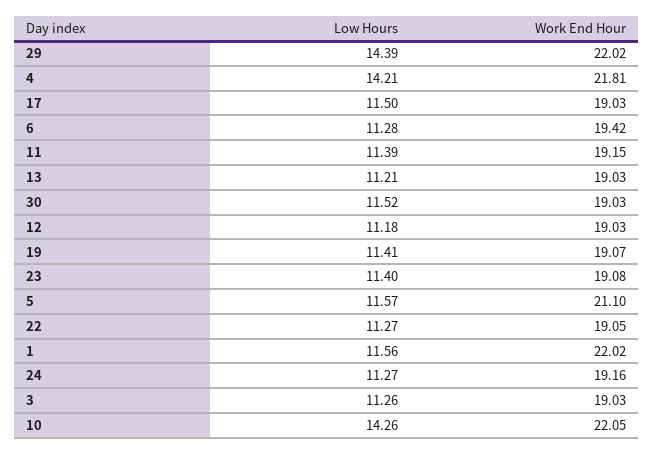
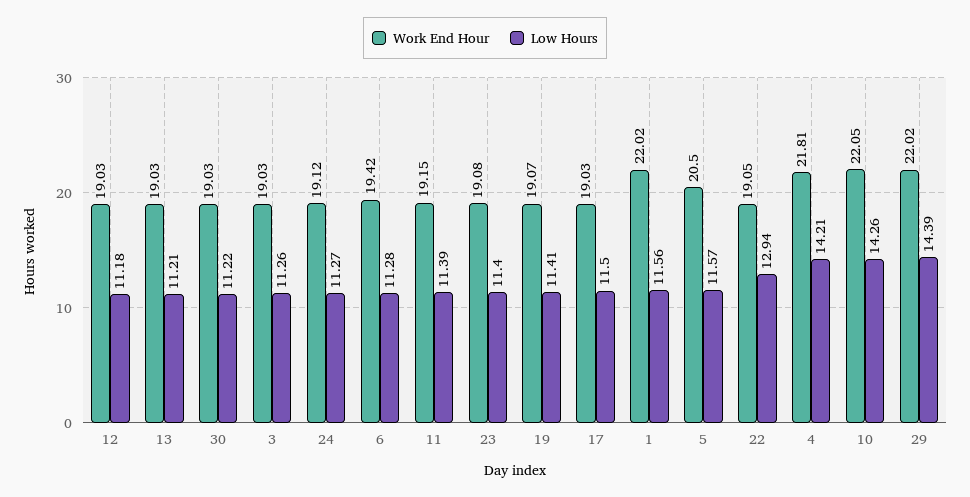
  {
    "Low Hours": {
      "29": 14.39,
      "4": 14.21,
      "17": 11.5,
      "6": 11.28,
      "11": 11.39,
      "13": 11.21,
-     "30": 11.52,
+     "30": 11.22,
      "12": 11.18,
      "19": 11.41,
      "23": 11.4,
      "5": 11.57,
-     "22": 11.27,
+     "22": 12.94,
      "1": 11.56,
      "24": 11.27,
      "3": 11.26,
      "10": 14.26
    },
    "Work End Hour": {
      "29": 22.02,
      "4": 21.81,
      "17": 19.03,
      "6": 19.42,
      "11": 19.15,
      "13": 19.03,
      "30": 19.03,
      "12": 19.03,
      "19": 19.07,
      "23": 19.08,
-     "5": 21.1,
+     "5": 20.5,
      "22": 19.05,
      "1": 22.02,
-     "24": 19.16,
+     "24": 19.12,
      "3": 19.03,
      "10": 22.05
    }
  }

